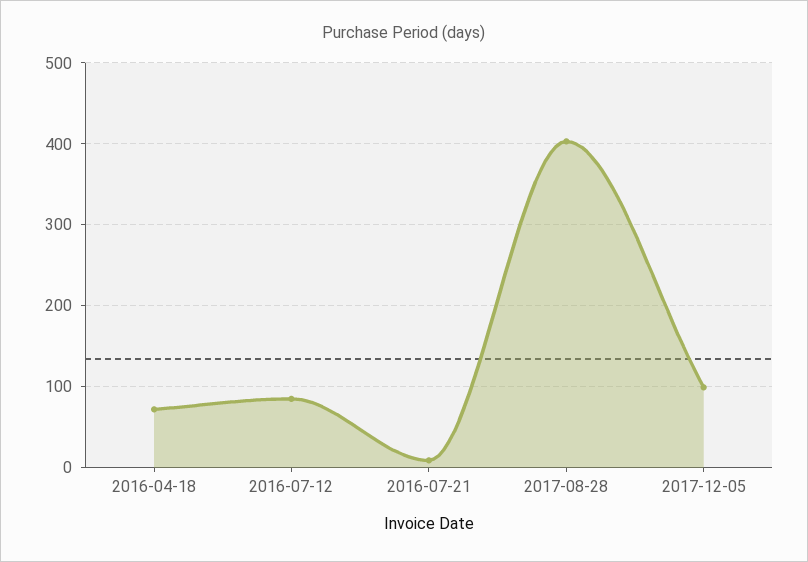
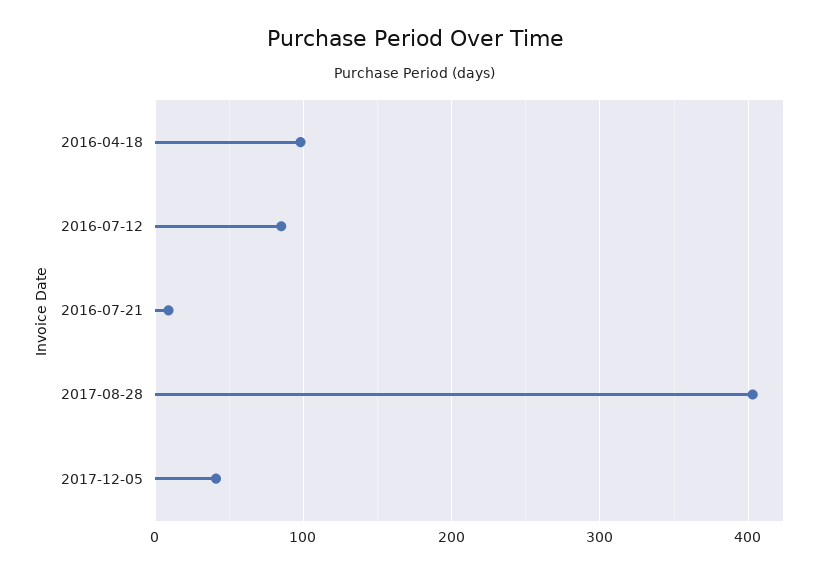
  {
-   "2016-04-18": 70,
+   "2016-04-18": 100,
    "2016-07-12": 90,
    "2016-07-21": 10,
    "2017-08-28": 400,
-   "2017-12-05": 100
+   "2017-12-05": 40
  }

